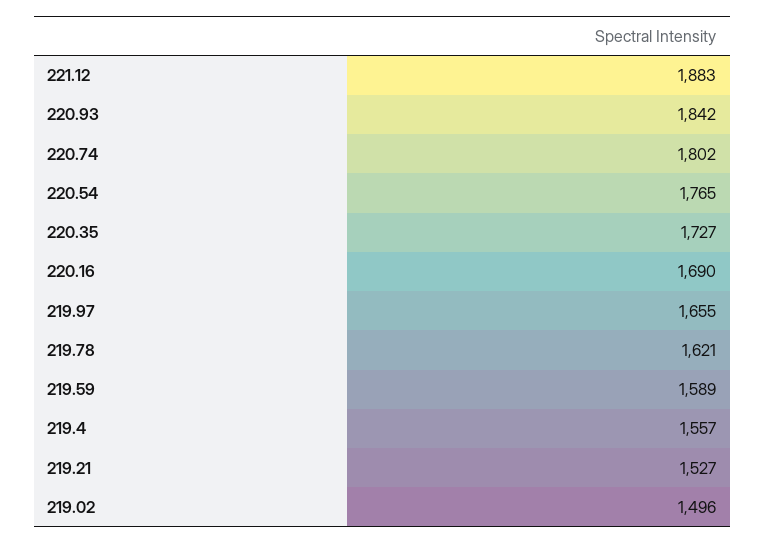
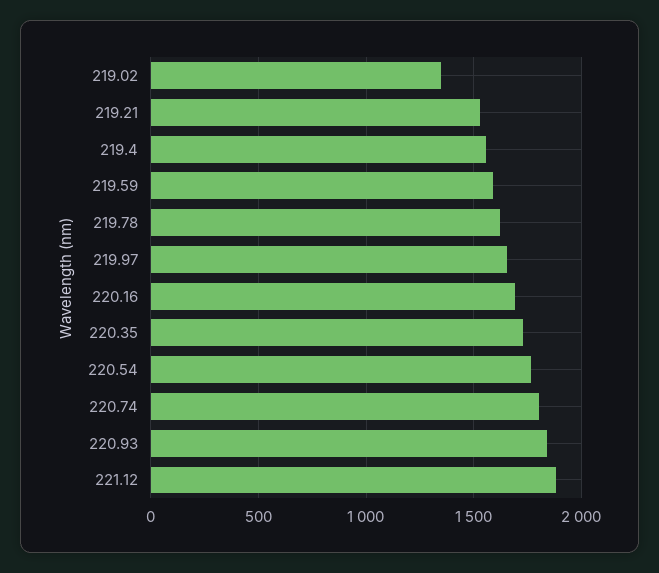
  {
    "221.12": 1883,
    "220.93": 1842,
    "220.74": 1802,
    "220.54": 1765,
    "220.35": 1727,
    "220.16": 1690,
    "219.97": 1655,
    "219.78": 1621,
    "219.59": 1589,
    "219.4": 1557,
    "219.21": 1527,
-   "219.02": 1496
+   "219.02": 1350
  }

